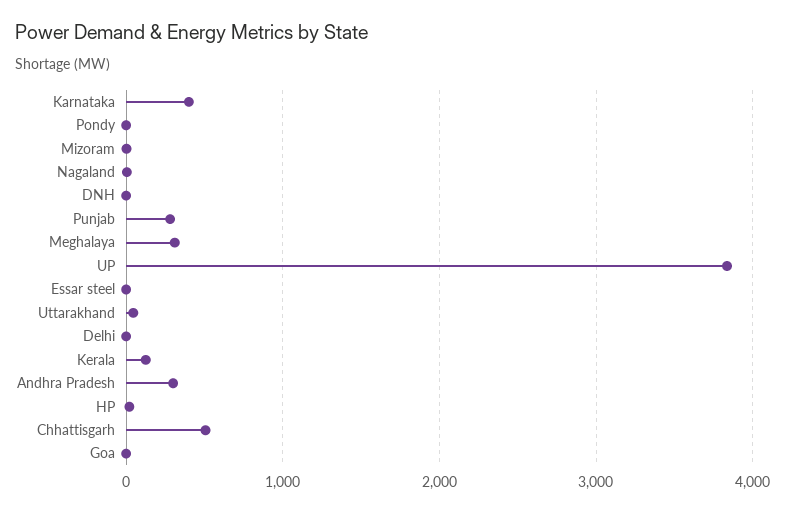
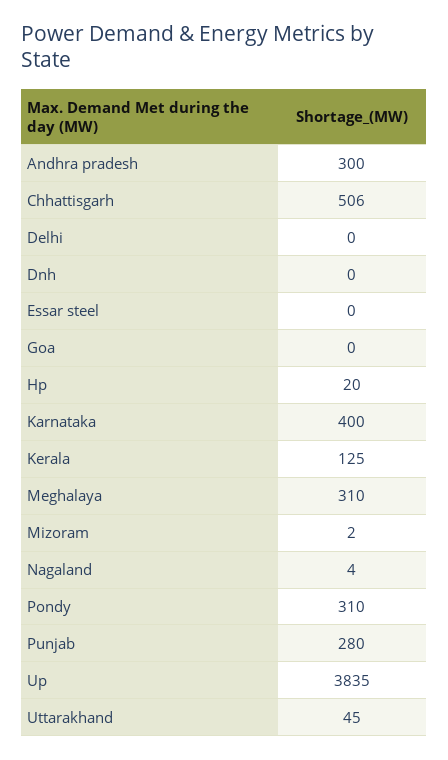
  {
    "Karnataka": 400,
-   "Pondy": 0,
+   "Pondy": 310,
    "Mizoram": 2,
    "Nagaland": 4,
    "DNH": 0,
    "Punjab": 280,
    "Meghalaya": 310,
    "UP": 3835,
    "Essar steel": 0,
    "Uttarakhand": 45,
    "Delhi": 0,
    "Kerala": 125,
    "Andhra Pradesh": 300,
    "HP": 20,
    "Chhattisgarh": 506,
    "Goa": 0
  }

